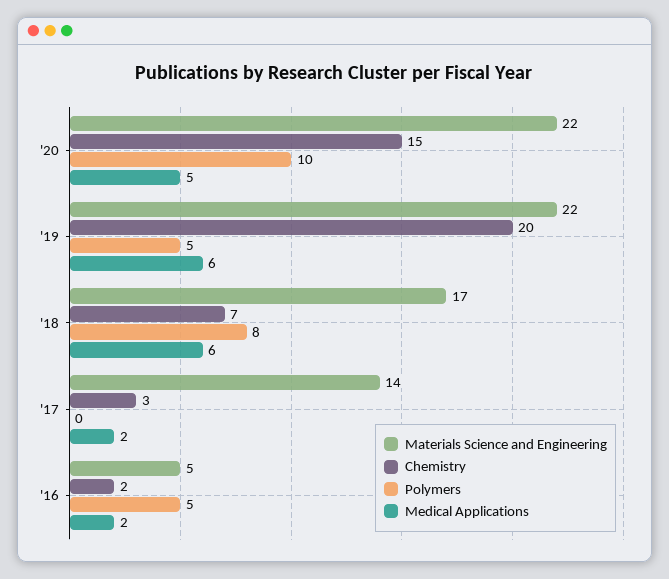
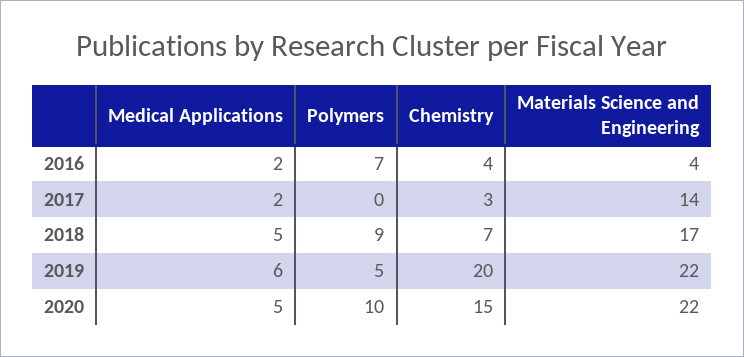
  {
    "Materials Science and Engineering": {
      "'20": 22,
      "'19": 22,
      "'18": 17,
      "'17": 14,
-     "'16": 5
+     "'16": 4
    },
    "Chemistry": {
      "'20": 15,
      "'19": 20,
      "'18": 7,
      "'17": 3,
-     "'16": 2
+     "'16": 4
    },
    "Polymers": {
      "'20": 10,
      "'19": 5,
-     "'18": 8,
+     "'18": 9,
      "'17": 0,
-     "'16": 5
+     "'16": 7
    },
    "Medical Applications": {
      "'20": 5,
      "'19": 6,
-     "'18": 6,
+     "'18": 5,
      "'17": 2,
      "'16": 2
    }
  }

